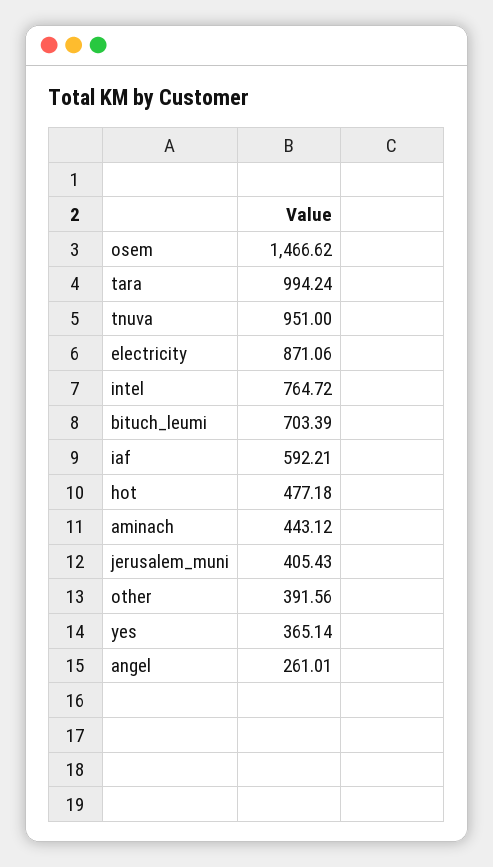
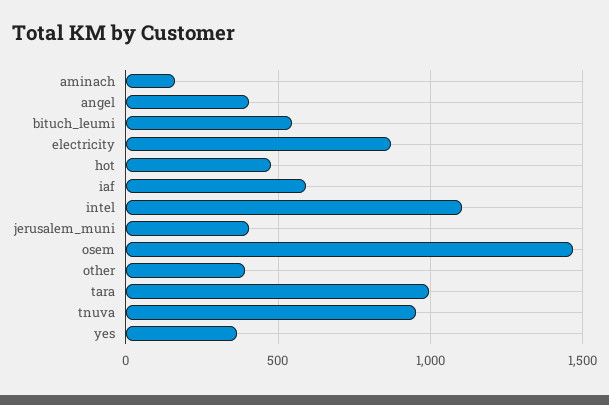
  {
    "osem": 1466.62,
    "tara": 994.24,
    "tnuva": 951,
    "electricity": 871.06,
-   "intel": 764.72,
+   "intel": 1100,
-   "bituch_leumi": 703.39,
+   "bituch_leumi": 550,
    "iaf": 592.21,
    "hot": 477.18,
-   "aminach": 443.12,
+   "aminach": 150,
    "jerusalem_muni": 405.43,
    "other": 391.56,
    "yes": 365.14,
-   "angel": 261.01
+   "angel": 400
  }

